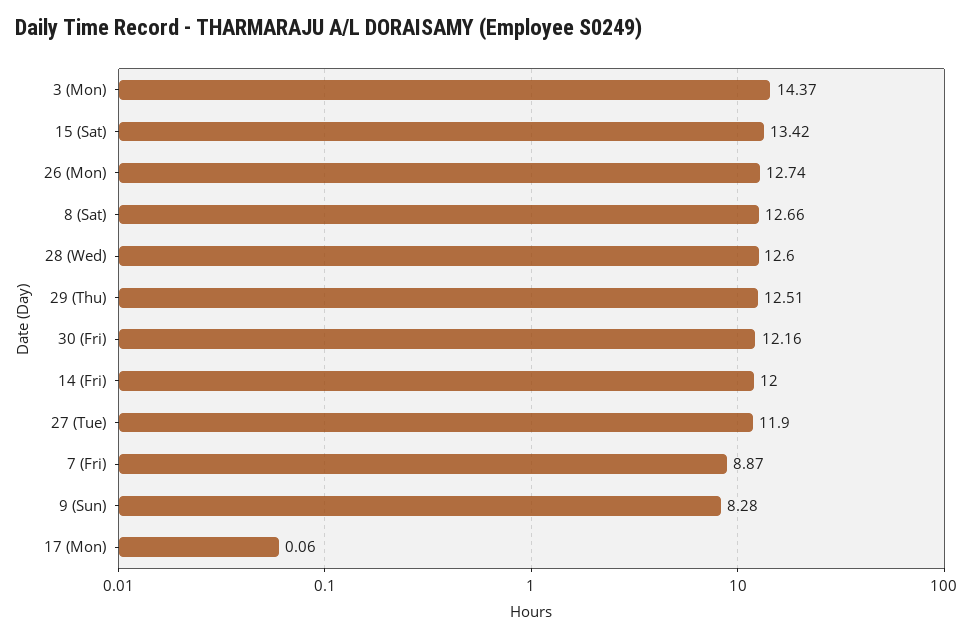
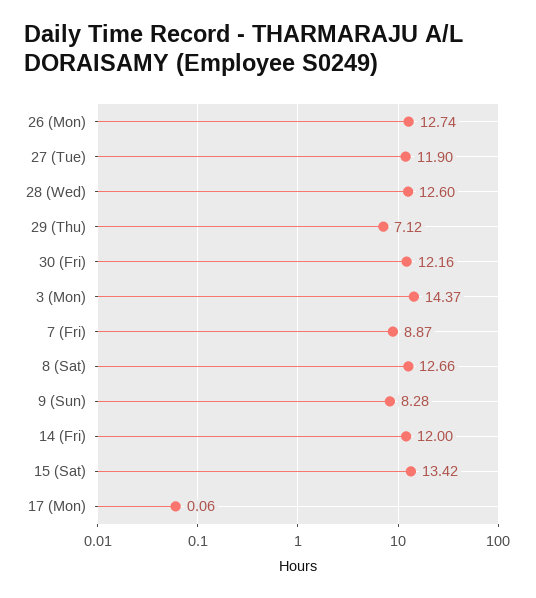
  {
    "3 (Mon)": 14.37,
    "15 (Sat)": 13.42,
    "26 (Mon)": 12.74,
    "8 (Sat)": 12.66,
    "28 (Wed)": 12.6,
-   "29 (Thu)": 12.51,
+   "29 (Thu)": 7.12,
    "30 (Fri)": 12.16,
    "14 (Fri)": 12,
    "27 (Tue)": 11.9,
    "7 (Fri)": 8.87,
    "9 (Sun)": 8.28,
    "17 (Mon)": 0.06
  }

